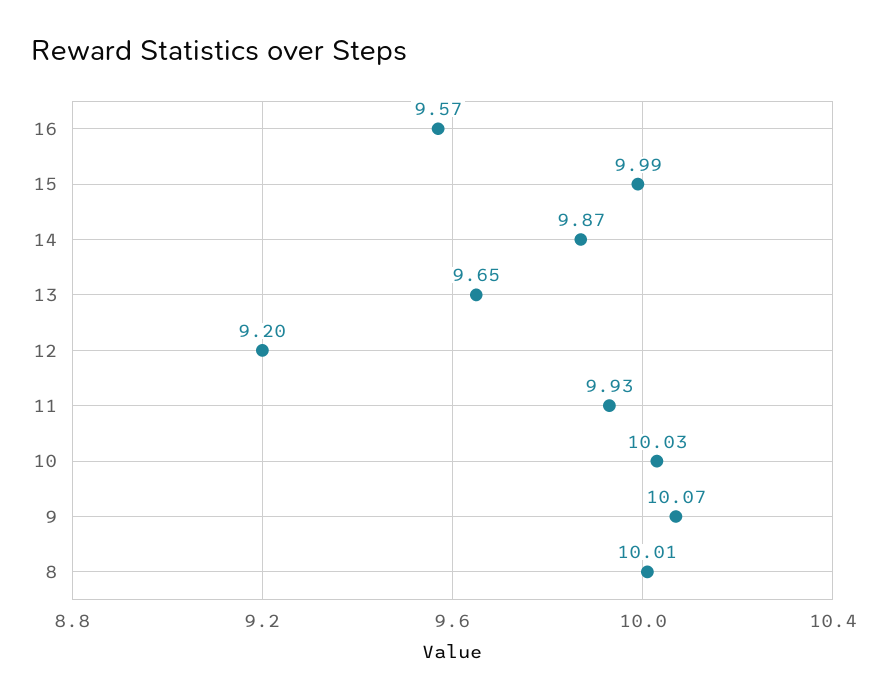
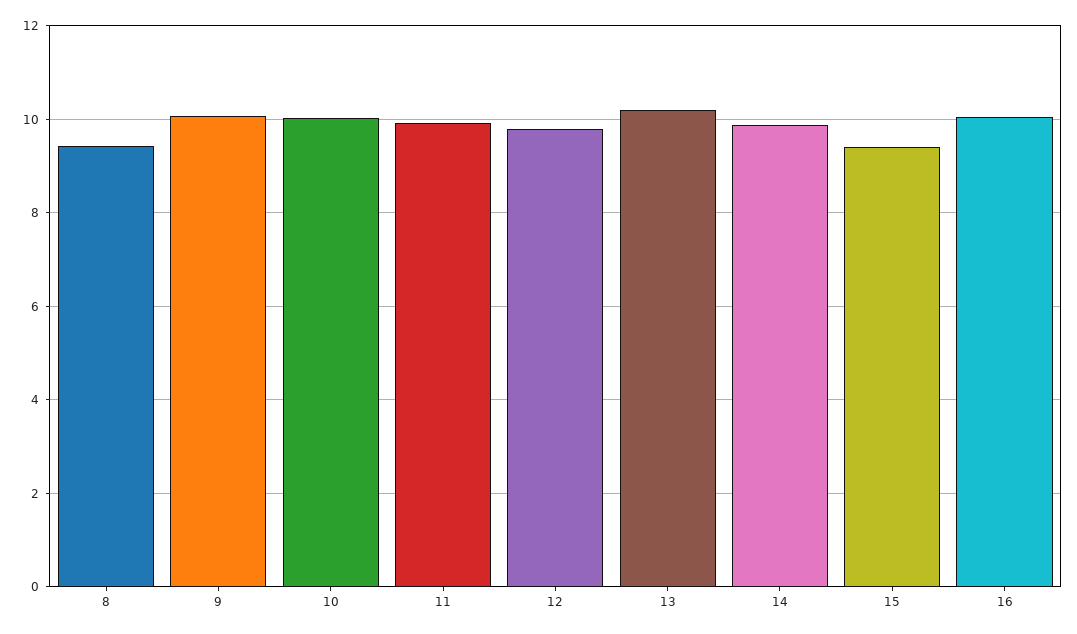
  {
-   "16": 9.57,
+   "16": 10,
-   "15": 9.99,
+   "15": 9.4,
    "14": 9.87,
-   "13": 9.65,
+   "13": 10.2,
-   "12": 9.2,
+   "12": 9.8,
    "11": 9.93,
    "10": 10.03,
    "9": 10.07,
-   "8": 10.01
+   "8": 9.4
  }

